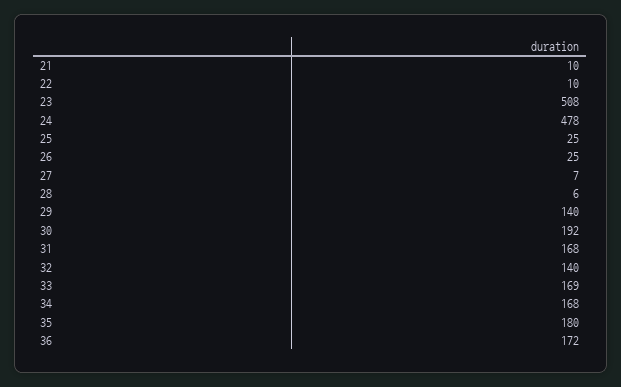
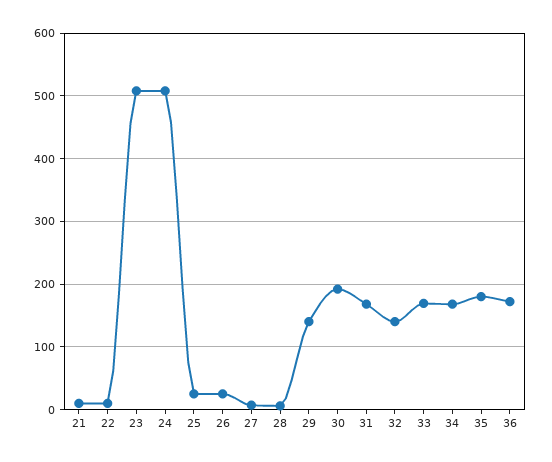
  {
    "21": 10,
    "22": 10,
    "23": 508,
-   "24": 478,
+   "24": 510,
    "25": 25,
    "26": 25,
    "27": 7,
    "28": 6,
    "29": 140,
    "30": 192,
    "31": 168,
    "32": 140,
    "33": 169,
    "34": 168,
    "35": 180,
    "36": 172
  }

